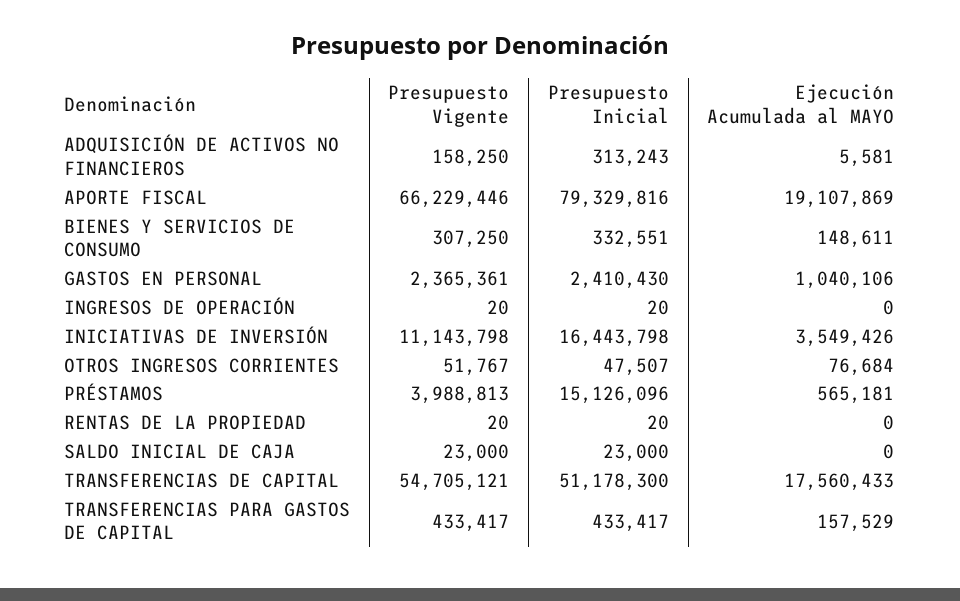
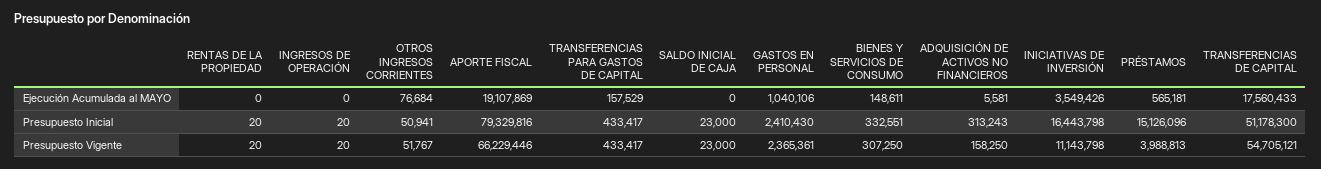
  {
    "Presupuesto Vigente": {
      "ADQUISICIÓN DE ACTIVOS NO FINANCIEROS": 158250,
      "APORTE FISCAL": 66229446,
      "BIENES Y SERVICIOS DE CONSUMO": 307250,
      "GASTOS EN PERSONAL": 2365361,
      "INGRESOS DE OPERACIÓN": 20,
      "INICIATIVAS DE INVERSIÓN": 11143798,
      "OTROS INGRESOS CORRIENTES": 51767,
      "PRÉSTAMOS": 3988813,
      "RENTAS DE LA PROPIEDAD": 20,
      "SALDO INICIAL DE CAJA": 23000,
      "TRANSFERENCIAS DE CAPITAL": 54705121,
      "TRANSFERENCIAS PARA GASTOS DE CAPITAL": 433417
    },
    "Presupuesto Inicial": {
      "ADQUISICIÓN DE ACTIVOS NO FINANCIEROS": 313243,
      "APORTE FISCAL": 79329816,
      "BIENES Y SERVICIOS DE CONSUMO": 332551,
      "GASTOS EN PERSONAL": 2410430,
      "INGRESOS DE OPERACIÓN": 20,
      "INICIATIVAS DE INVERSIÓN": 16443798,
-     "OTROS INGRESOS CORRIENTES": 47507,
+     "OTROS INGRESOS CORRIENTES": 50941,
      "PRÉSTAMOS": 15126096,
      "RENTAS DE LA PROPIEDAD": 20,
      "SALDO INICIAL DE CAJA": 23000,
      "TRANSFERENCIAS DE CAPITAL": 51178300,
      "TRANSFERENCIAS PARA GASTOS DE CAPITAL": 433417
    },
    "Ejecución Acumulada al MAYO": {
      "ADQUISICIÓN DE ACTIVOS NO FINANCIEROS": 5581,
      "APORTE FISCAL": 19107869,
      "BIENES Y SERVICIOS DE CONSUMO": 148611,
      "GASTOS EN PERSONAL": 1040106,
      "INGRESOS DE OPERACIÓN": 0,
      "INICIATIVAS DE INVERSIÓN": 3549426,
      "OTROS INGRESOS CORRIENTES": 76684,
      "PRÉSTAMOS": 565181,
      "RENTAS DE LA PROPIEDAD": 0,
      "SALDO INICIAL DE CAJA": 0,
      "TRANSFERENCIAS DE CAPITAL": 17560433,
      "TRANSFERENCIAS PARA GASTOS DE CAPITAL": 157529
    }
  }

